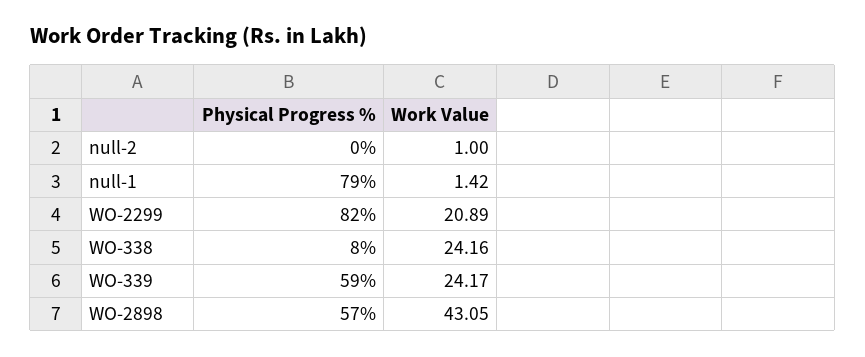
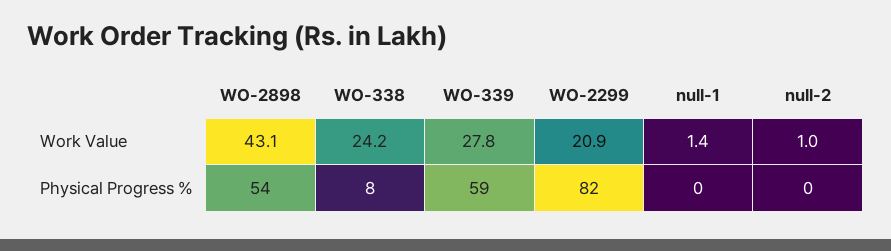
  {
    "Physical Progress %": {
      "null-2": 0,
-     "null-1": 79,
+     "null-1": 0,
      "WO-2299": 82,
      "WO-338": 8,
      "WO-339": 59,
-     "WO-2898": 57
+     "WO-2898": 54
    },
    "Work Value": {
      "null-2": 1,
      "null-1": 1.42,
      "WO-2299": 20.89,
      "WO-338": 24.16,
-     "WO-339": 24.17,
+     "WO-339": 27.8,
      "WO-2898": 43.05
    }
  }

